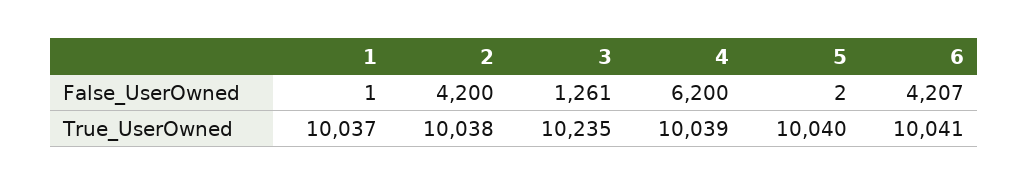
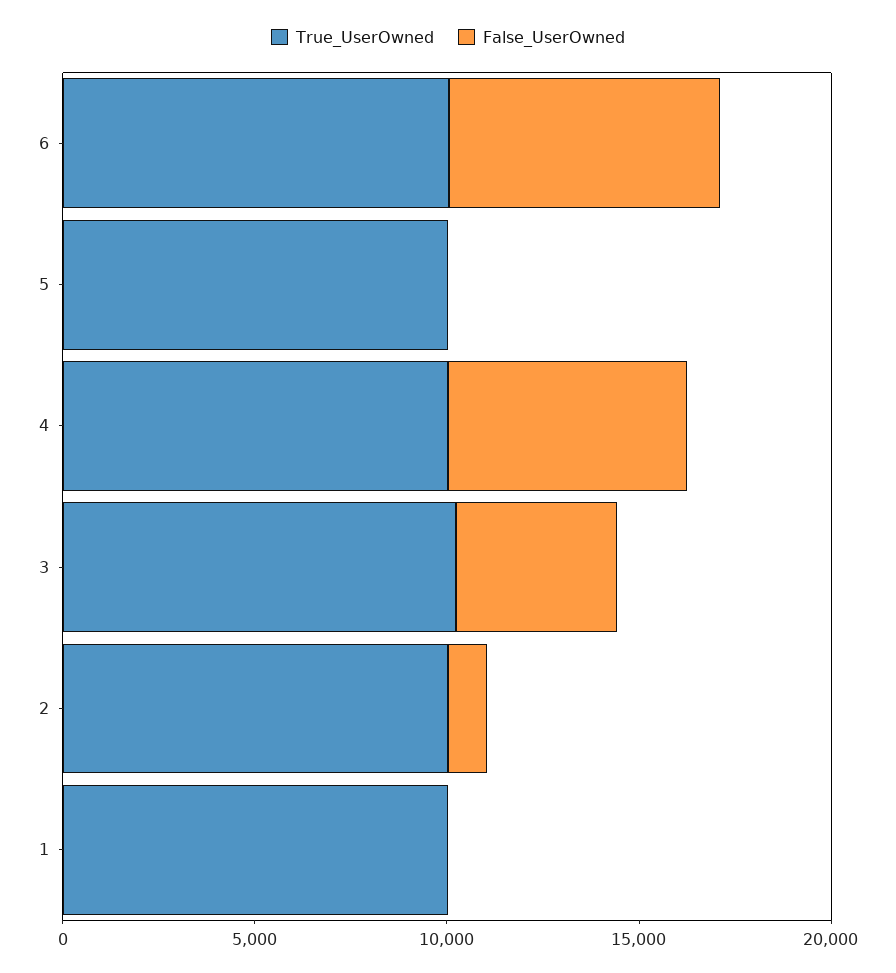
  {
    "False_UserOwned": {
      "1": 1,
-     "2": 4200,
+     "2": 1000,
-     "3": 1261,
+     "3": 4000,
      "4": 6200,
      "5": 2,
-     "6": 4207
+     "6": 7000
    },
    "True_UserOwned": {
      "1": 10037,
      "2": 10038,
      "3": 10235,
      "4": 10039,
      "5": 10040,
      "6": 10041
    }
  }

